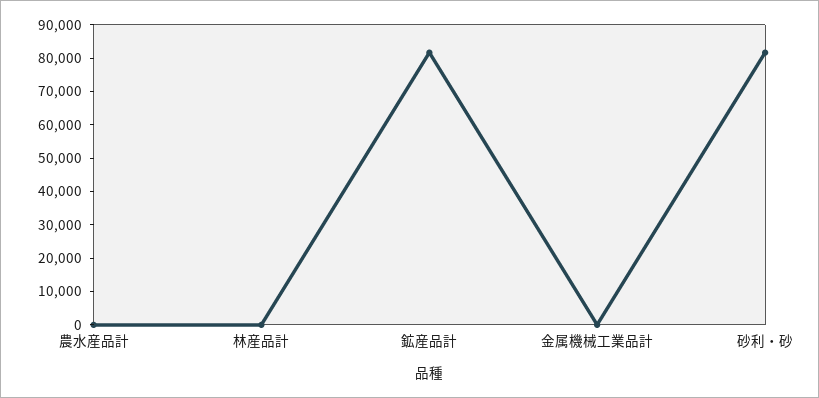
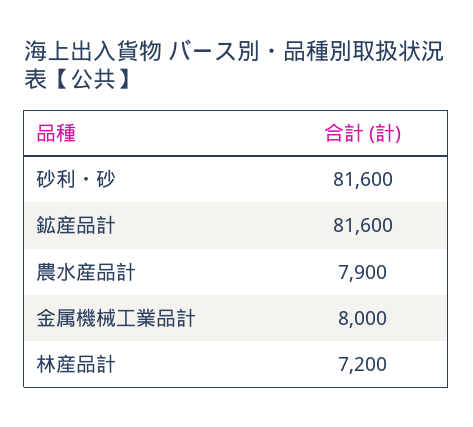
  {
-   "農水産品計": 0,
+   "農水産品計": 7900,
-   "林産品計": 0,
+   "林産品計": 7200,
    "鉱産品計": 81600,
-   "金属機械工業品計": 0,
+   "金属機械工業品計": 8000,
    "砂利・砂": 81600
  }

